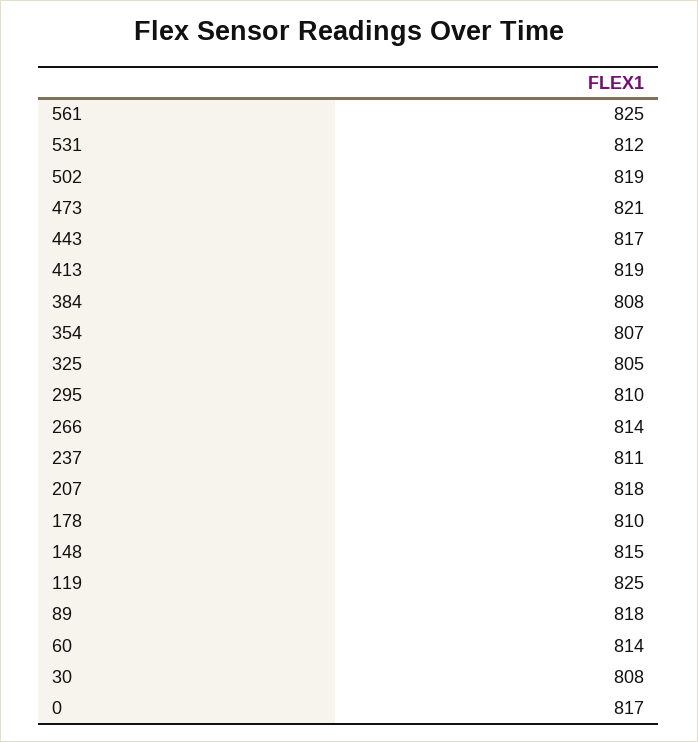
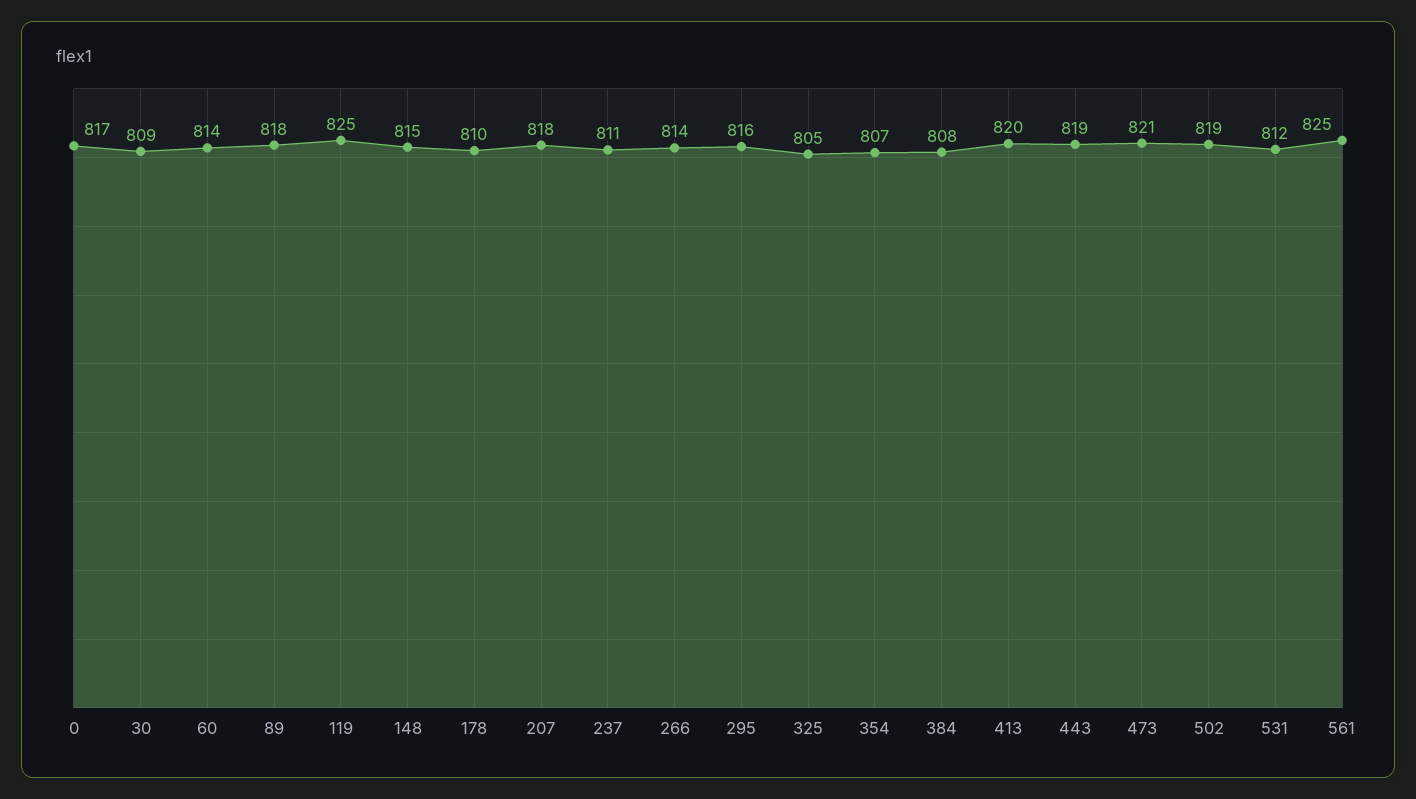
  {
    "561": 825,
    "531": 812,
    "502": 819,
    "473": 821,
-   "443": 817,
+   "443": 819,
-   "413": 819,
+   "413": 820,
    "384": 808,
    "354": 807,
    "325": 805,
-   "295": 810,
+   "295": 816,
    "266": 814,
    "237": 811,
    "207": 818,
    "178": 810,
    "148": 815,
    "119": 825,
    "89": 818,
    "60": 814,
-   "30": 808,
+   "30": 809,
    "0": 817
  }

